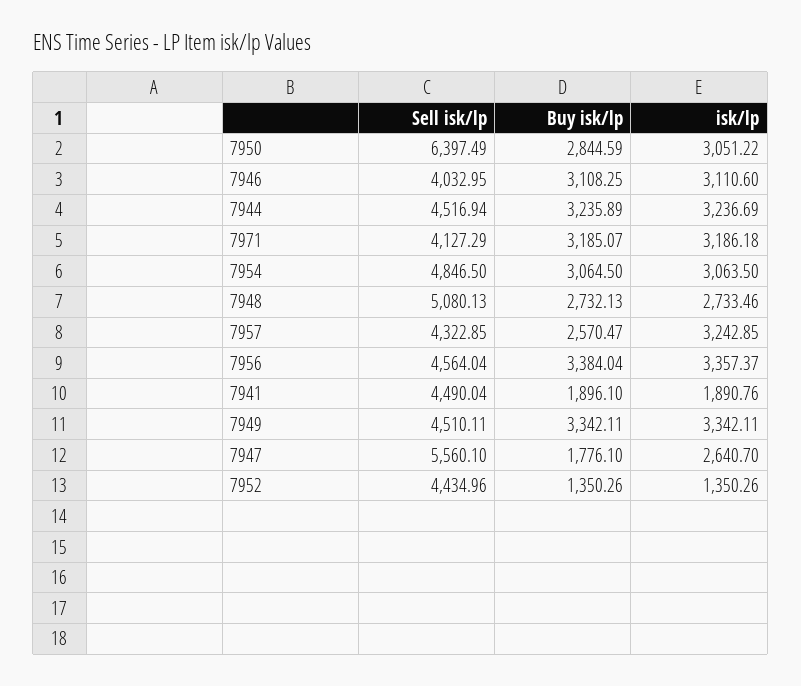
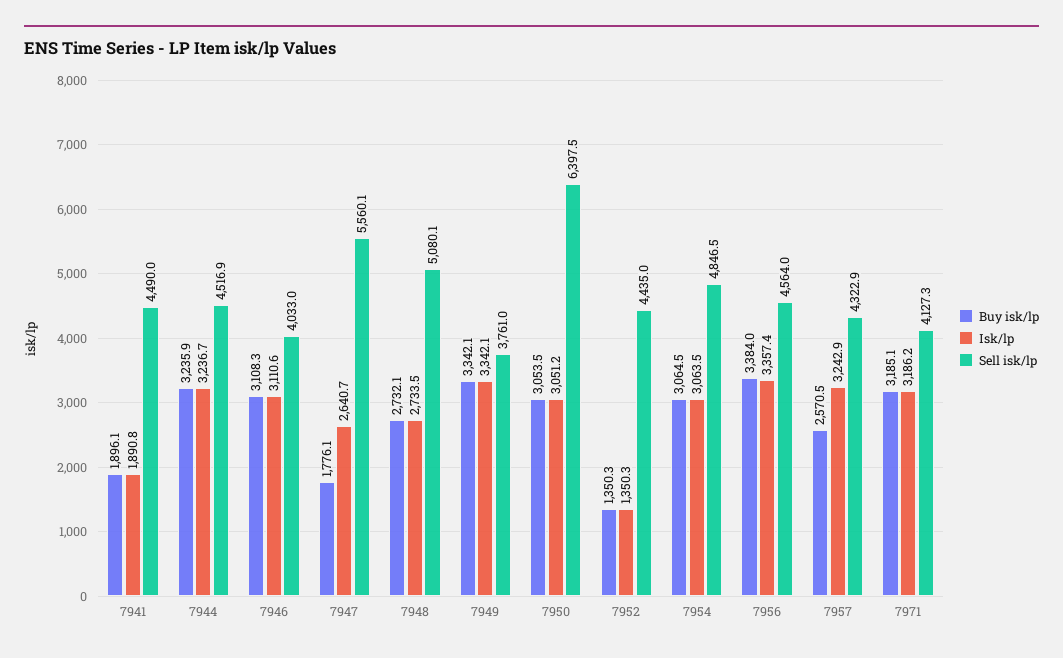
  {
    "Sell isk/lp": {
      "7950": 6397.49,
      "7946": 4032.95,
      "7944": 4516.94,
      "7971": 4127.29,
      "7954": 4846.5,
      "7948": 5080.13,
      "7957": 4322.85,
      "7956": 4564.04,
      "7941": 4490.04,
-     "7949": 4510.11,
+     "7949": 3761,
      "7947": 5560.1,
      "7952": 4434.96
    },
    "Buy isk/lp": {
-     "7950": 2844.59,
+     "7950": 3053.5,
      "7946": 3108.25,
      "7944": 3235.89,
      "7971": 3185.07,
      "7954": 3064.5,
      "7948": 2732.13,
      "7957": 2570.47,
      "7956": 3384.04,
      "7941": 1896.1,
      "7949": 3342.11,
      "7947": 1776.1,
      "7952": 1350.26
    },
    "isk/lp": {
      "7950": 3051.22,
      "7946": 3110.6,
      "7944": 3236.69,
      "7971": 3186.18,
      "7954": 3063.5,
      "7948": 2733.46,
      "7957": 3242.85,
      "7956": 3357.37,
      "7941": 1890.76,
      "7949": 3342.11,
      "7947": 2640.7,
      "7952": 1350.26
    }
  }

